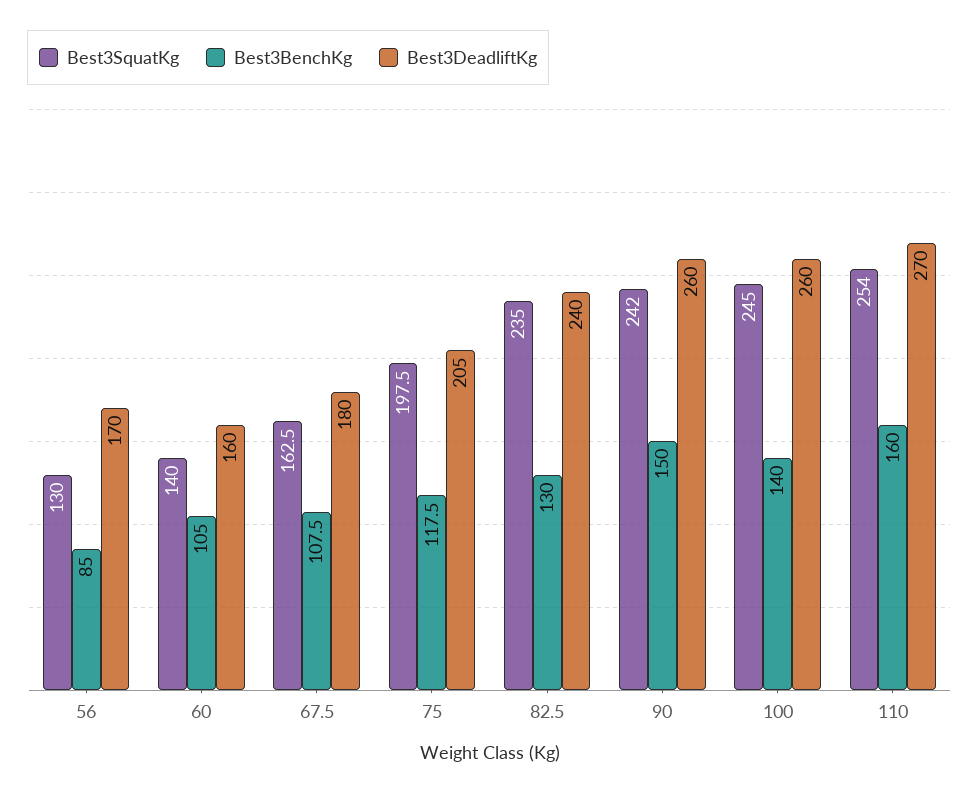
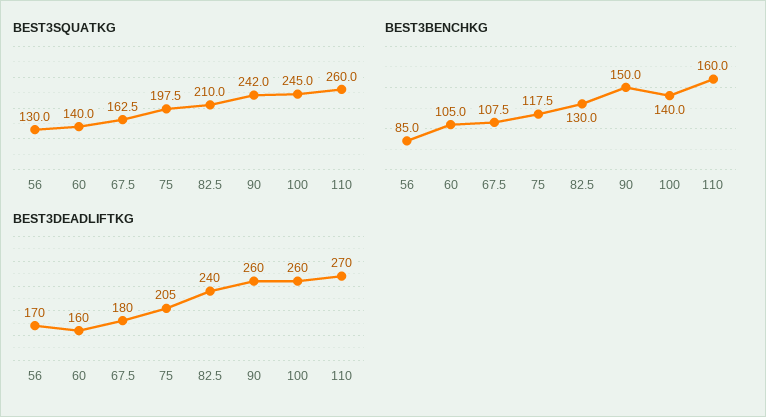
  {
    "Best3SquatKg": {
      "56": 130,
      "60": 140,
      "67.5": 162.5,
      "75": 197.5,
-     "82.5": 235,
+     "82.5": 210,
      "90": 242,
      "100": 245,
-     "110": 254
+     "110": 260
    },
    "Best3BenchKg": {
      "56": 85,
      "60": 105,
      "67.5": 107.5,
      "75": 117.5,
      "82.5": 130,
      "90": 150,
      "100": 140,
      "110": 160
    },
    "Best3DeadliftKg": {
      "56": 170,
      "60": 160,
      "67.5": 180,
      "75": 205,
      "82.5": 240,
      "90": 260,
      "100": 260,
      "110": 270
    }
  }

